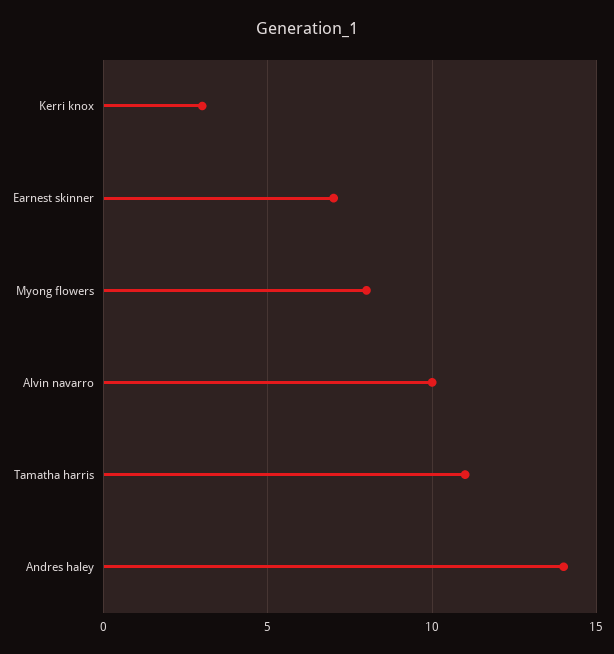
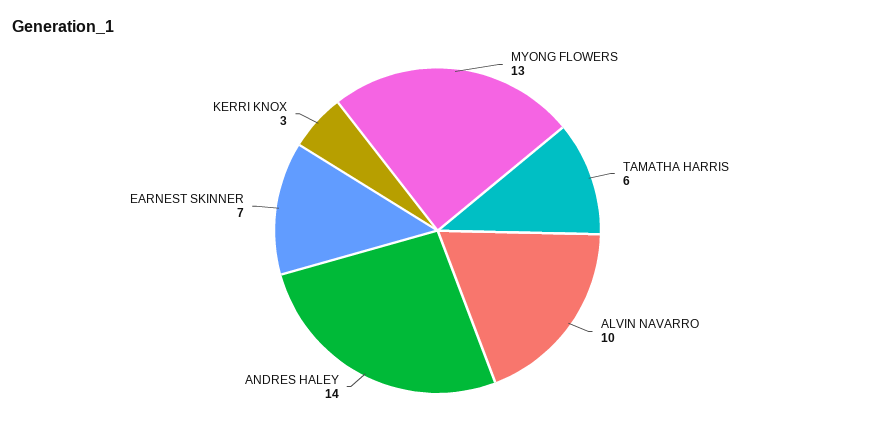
  {
    "Kerri knox": 3,
    "Earnest skinner": 7,
-   "Myong flowers": 8,
+   "Myong flowers": 13,
    "Alvin navarro": 10,
-   "Tamatha harris": 11,
+   "Tamatha harris": 6,
    "Andres haley": 14
  }

